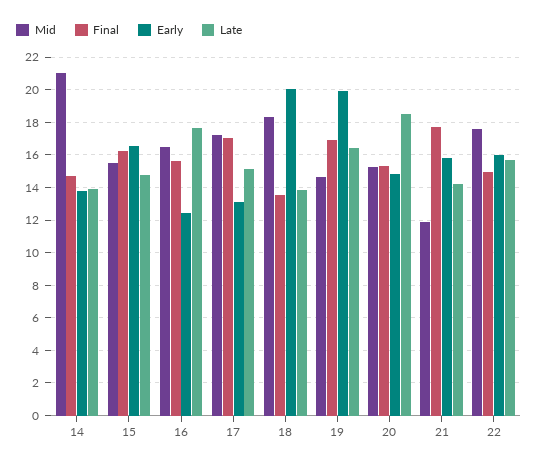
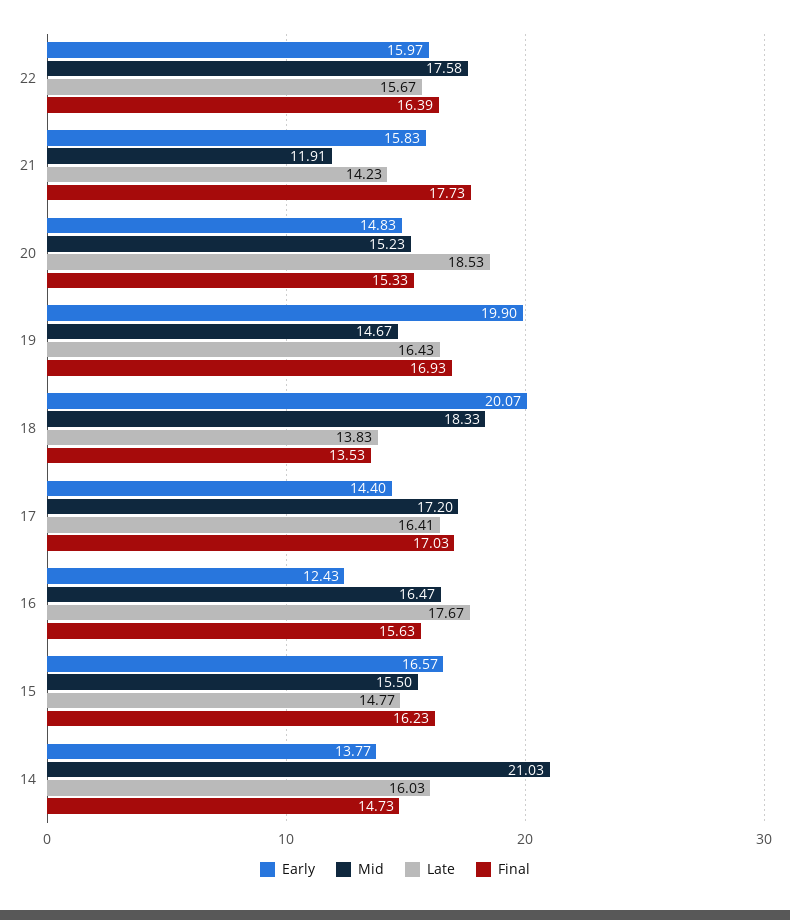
  {
    "Mid": {
      "14": 21.03,
      "15": 15.5,
      "16": 16.47,
      "17": 17.2,
      "18": 18.33,
      "19": 14.67,
      "20": 15.23,
      "21": 11.91,
      "22": 17.58
    },
    "Final": {
      "14": 14.73,
      "15": 16.23,
      "16": 15.63,
      "17": 17.03,
      "18": 13.53,
      "19": 16.93,
      "20": 15.33,
      "21": 17.73,
-     "22": 15
+     "22": 16.39
    },
    "Early": {
      "14": 13.77,
      "15": 16.57,
      "16": 12.43,
-     "17": 13,
+     "17": 14.4,
      "18": 20.07,
      "19": 19.9,
      "20": 14.83,
      "21": 15.83,
      "22": 15.97
    },
    "Late": {
-     "14": 14,
+     "14": 16.03,
      "15": 14.77,
      "16": 17.67,
-     "17": 15,
+     "17": 16.41,
      "18": 13.83,
      "19": 16.43,
      "20": 18.53,
      "21": 14.23,
      "22": 15.67
    }
  }

